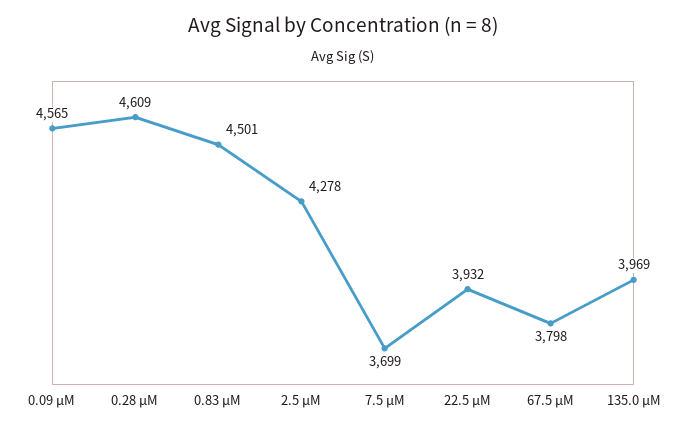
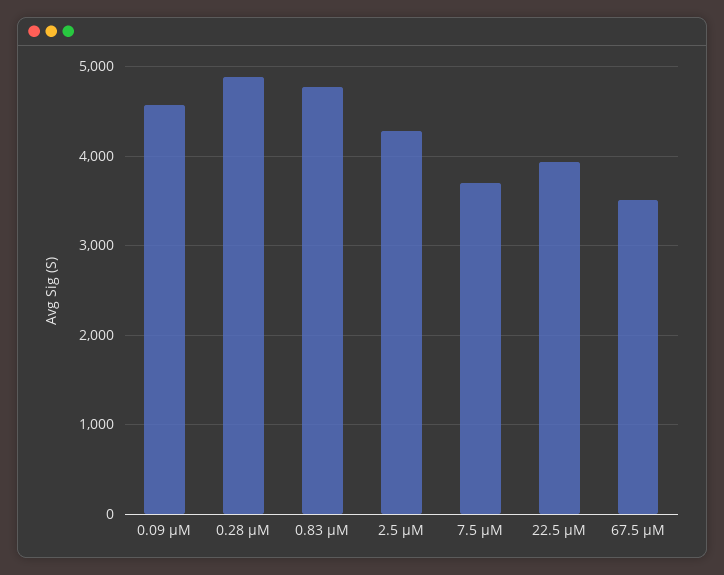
  {
    "0.09 µM": 4565,
-   "0.28 µM": 4609,
+   "0.28 µM": 4900,
-   "0.83 µM": 4501,
+   "0.83 µM": 4800,
    "2.5 µM": 4278,
    "7.5 µM": 3699,
    "22.5 µM": 3932,
-   "67.5 µM": 3798,
+   "67.5 µM": 3500
-   "135.0 µM": 3969
  }

